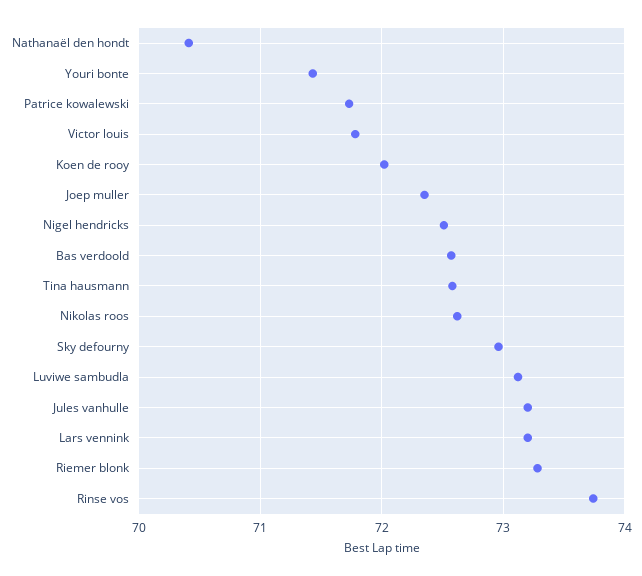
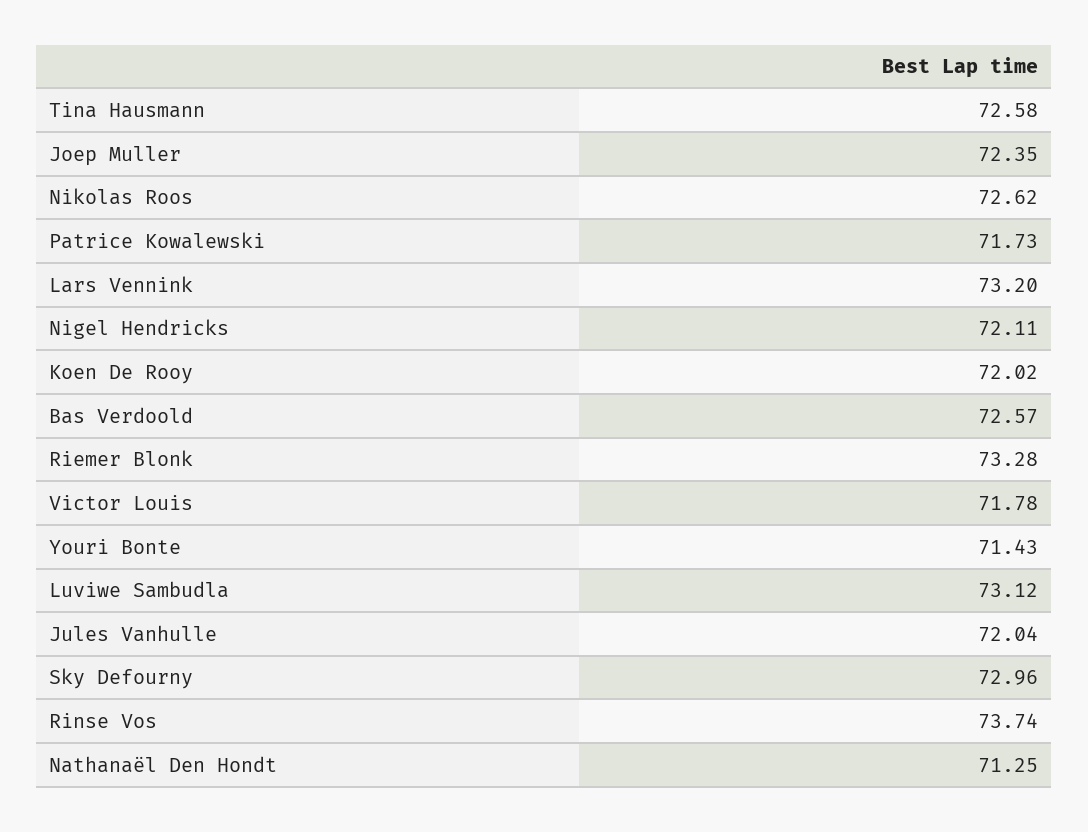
  {
-   "Nathanaël den hondt": 70.4,
+   "Nathanaël den hondt": 71.25,
    "Youri bonte": 71.43,
    "Patrice kowalewski": 71.73,
    "Victor louis": 71.78,
    "Koen de rooy": 72.02,
    "Joep muller": 72.35,
-   "Nigel hendricks": 72.5,
+   "Nigel hendricks": 72.11,
    "Bas verdoold": 72.57,
    "Tina hausmann": 72.58,
    "Nikolas roos": 72.62,
    "Sky defourny": 72.96,
    "Luviwe sambudla": 73.12,
-   "Jules vanhulle": 73.2,
+   "Jules vanhulle": 72.04,
    "Lars vennink": 73.2,
    "Riemer blonk": 73.28,
    "Rinse vos": 73.74
  }

